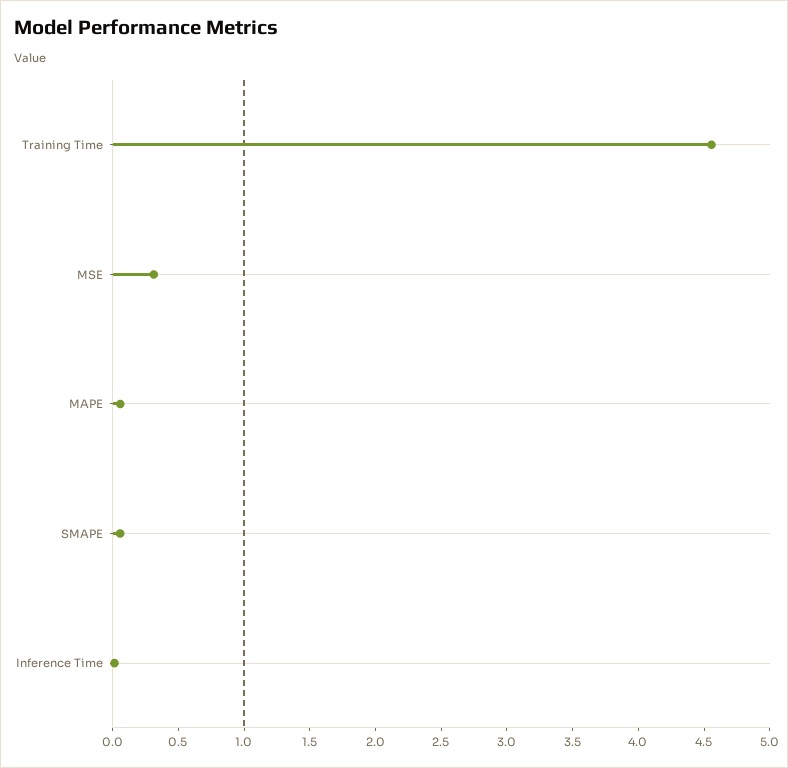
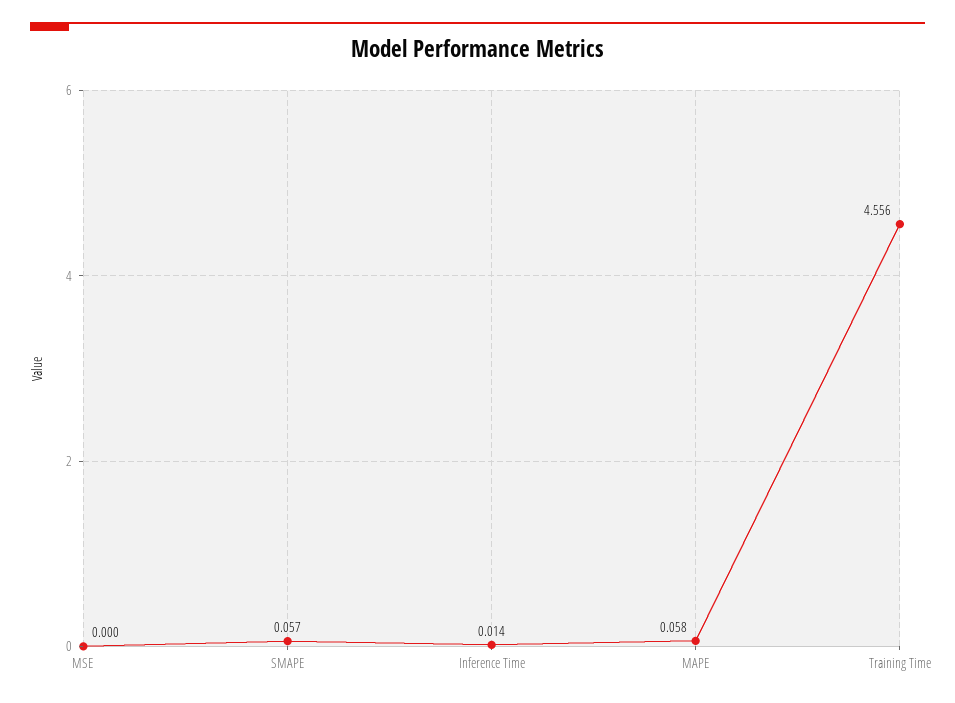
  {
    "Training Time": 4.556,
-   "MSE": 0.3,
+   "MSE": 0,
    "MAPE": 0.058,
    "SMAPE": 0.057,
    "Inference Time": 0.014
  }

